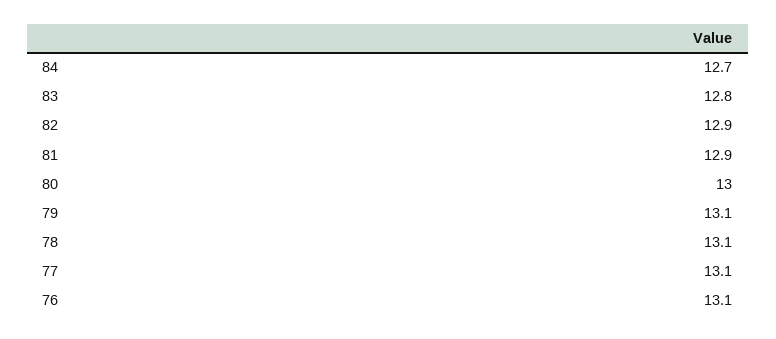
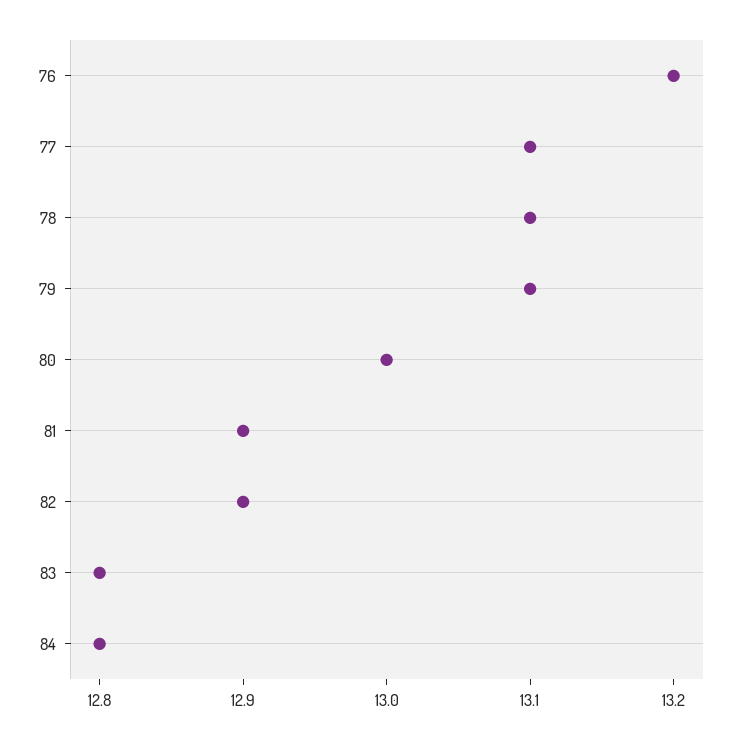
  {
-   "84": 12.7,
+   "84": 12.8,
    "83": 12.8,
    "82": 12.9,
    "81": 12.9,
    "80": 13,
    "79": 13.1,
    "78": 13.1,
    "77": 13.1,
-   "76": 13.1
+   "76": 13.2
  }

